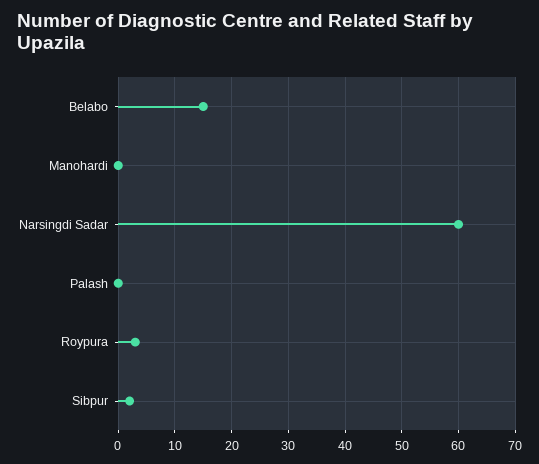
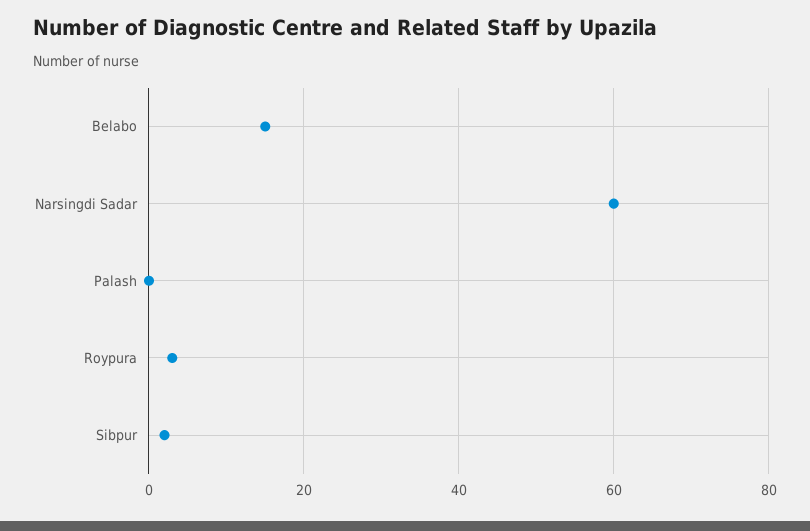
  {
    "Belabo": 15,
-   "Manohardi": 0,
    "Narsingdi Sadar": 60,
    "Palash": 0,
    "Roypura": 5,
    "Sibpur": 0
  }

